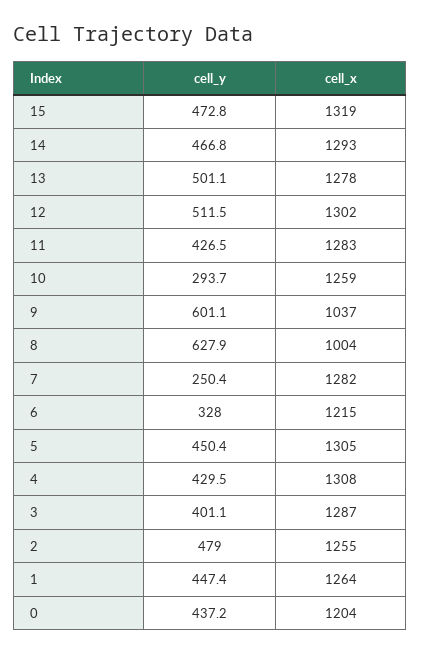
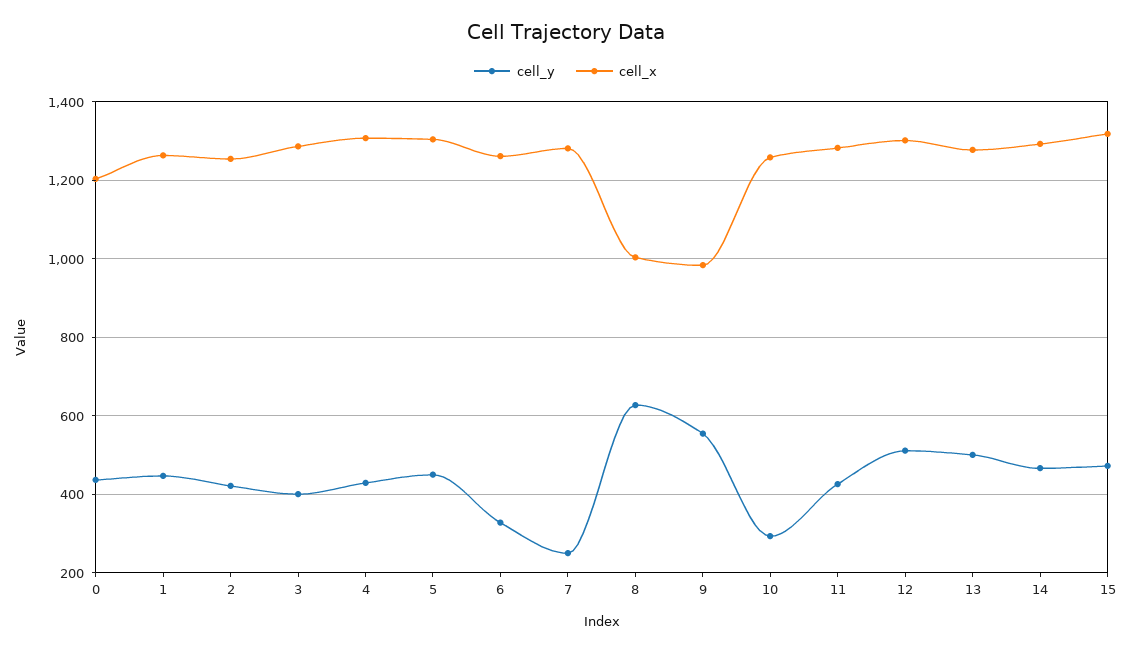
  {
    "cell_y": {
      "15": 472.8,
      "14": 466.8,
      "13": 501.1,
      "12": 511.5,
      "11": 426.5,
      "10": 293.7,
-     "9": 601.1,
+     "9": 560,
      "8": 627.9,
      "7": 250.4,
      "6": 328,
      "5": 450.4,
      "4": 429.5,
      "3": 401.1,
-     "2": 479,
+     "2": 420,
      "1": 447.4,
      "0": 437.2
    },
    "cell_x": {
      "15": 1319,
      "14": 1293,
      "13": 1278,
      "12": 1302,
      "11": 1283,
      "10": 1259,
-     "9": 1037,
+     "9": 980,
      "8": 1004,
      "7": 1282,
-     "6": 1215,
+     "6": 1260,
      "5": 1305,
      "4": 1308,
      "3": 1287,
      "2": 1255,
      "1": 1264,
      "0": 1204
    }
  }

